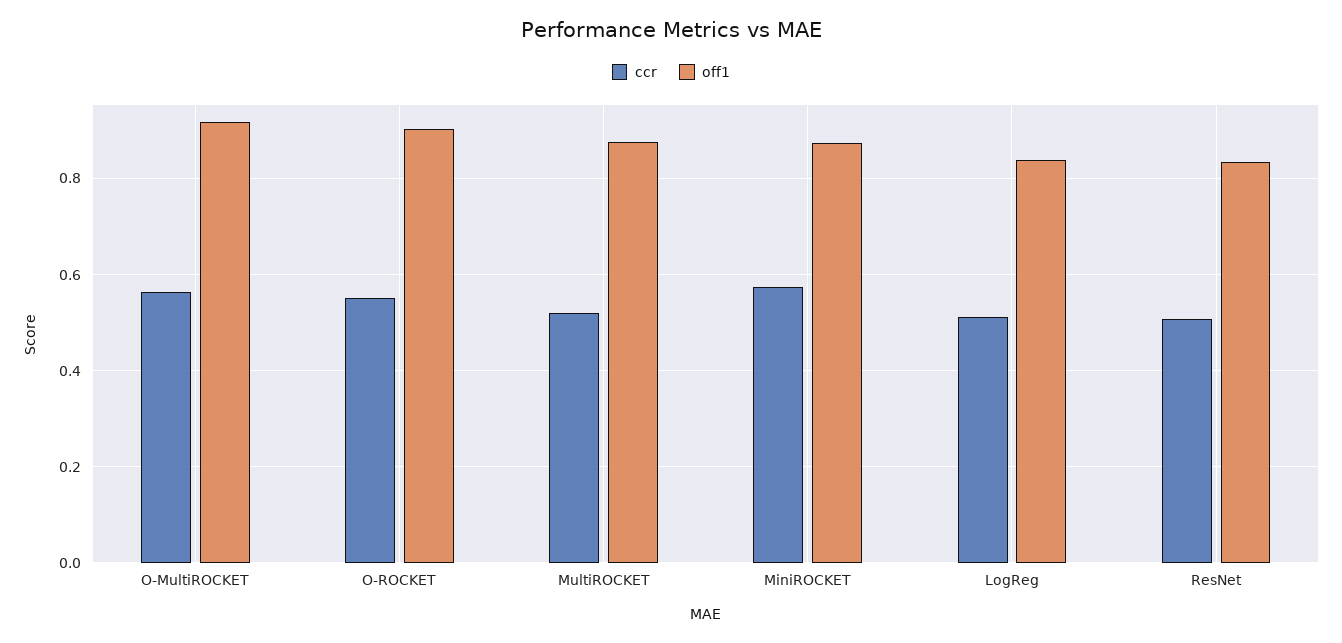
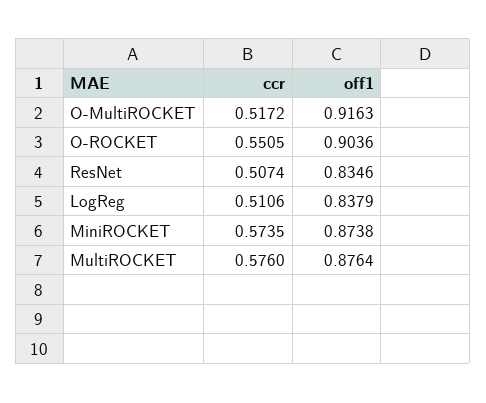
  {
    "ccr": {
-     "O-MultiROCKET": 0.56,
+     "O-MultiROCKET": 0.5172,
      "O-ROCKET": 0.5505,
-     "MultiROCKET": 0.52,
+     "MultiROCKET": 0.576,
      "MiniROCKET": 0.5735,
      "LogReg": 0.5106,
      "ResNet": 0.5074
    },
    "off1": {
      "O-MultiROCKET": 0.9163,
      "O-ROCKET": 0.9036,
      "MultiROCKET": 0.8764,
      "MiniROCKET": 0.8738,
      "LogReg": 0.8379,
      "ResNet": 0.8346
    }
  }

